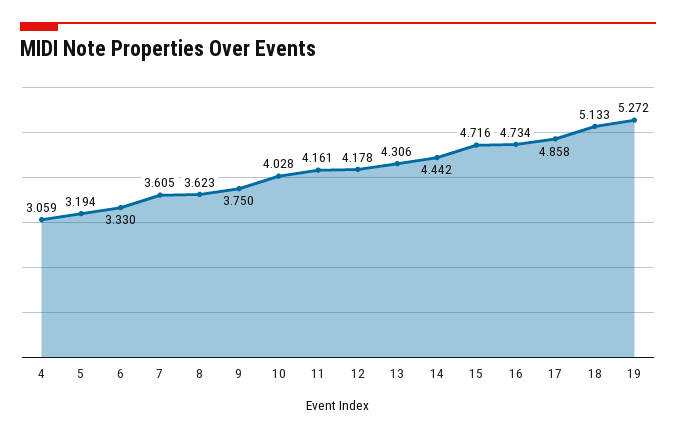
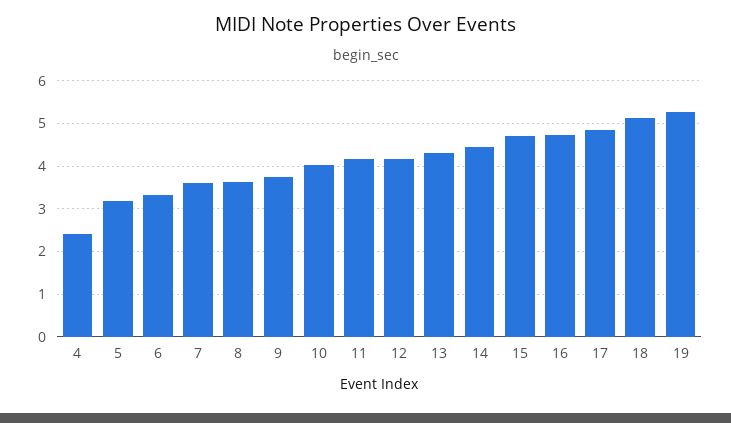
  {
-   "4": 3.059,
+   "4": 2.4,
    "5": 3.194,
    "6": 3.33,
    "7": 3.605,
    "8": 3.623,
    "9": 3.75,
    "10": 4.028,
    "11": 4.161,
    "12": 4.178,
    "13": 4.306,
    "14": 4.442,
    "15": 4.716,
    "16": 4.734,
    "17": 4.858,
    "18": 5.133,
    "19": 5.272
  }

